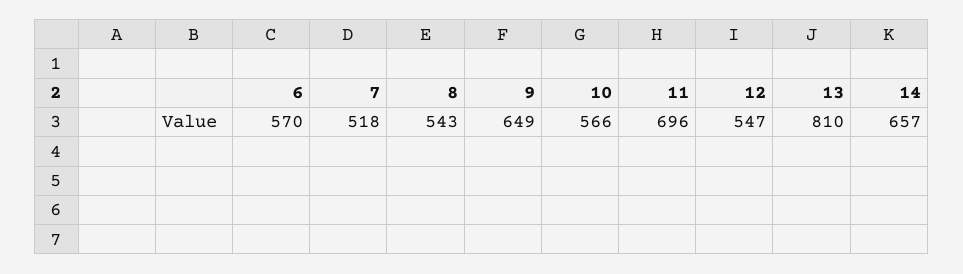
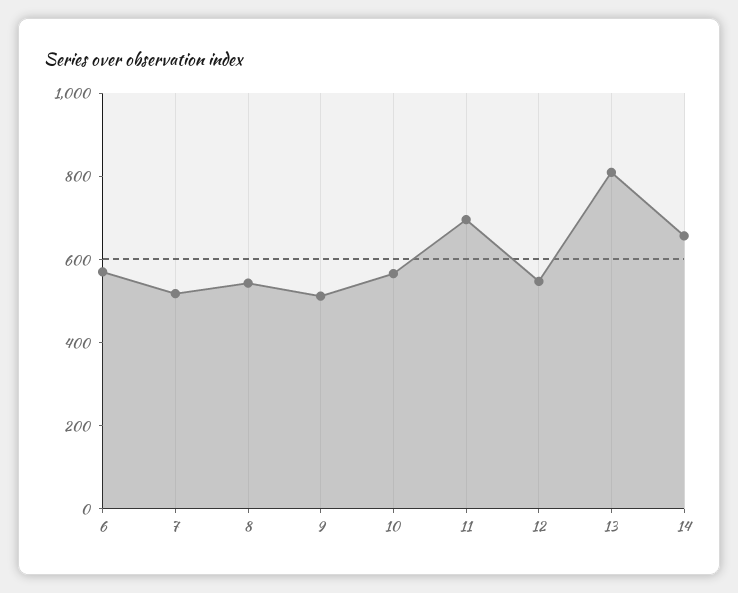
  {
    "6": 570,
    "7": 518,
    "8": 543,
-   "9": 649,
+   "9": 500,
    "10": 566,
    "11": 696,
    "12": 547,
    "13": 810,
    "14": 657
  }

